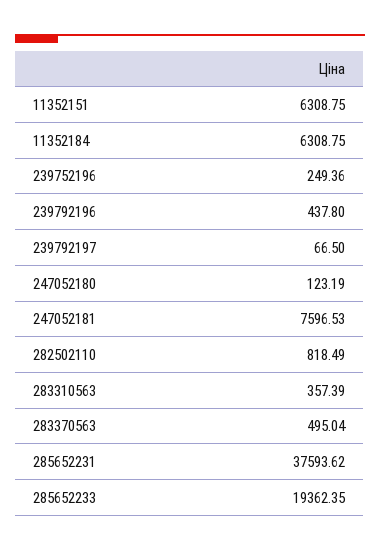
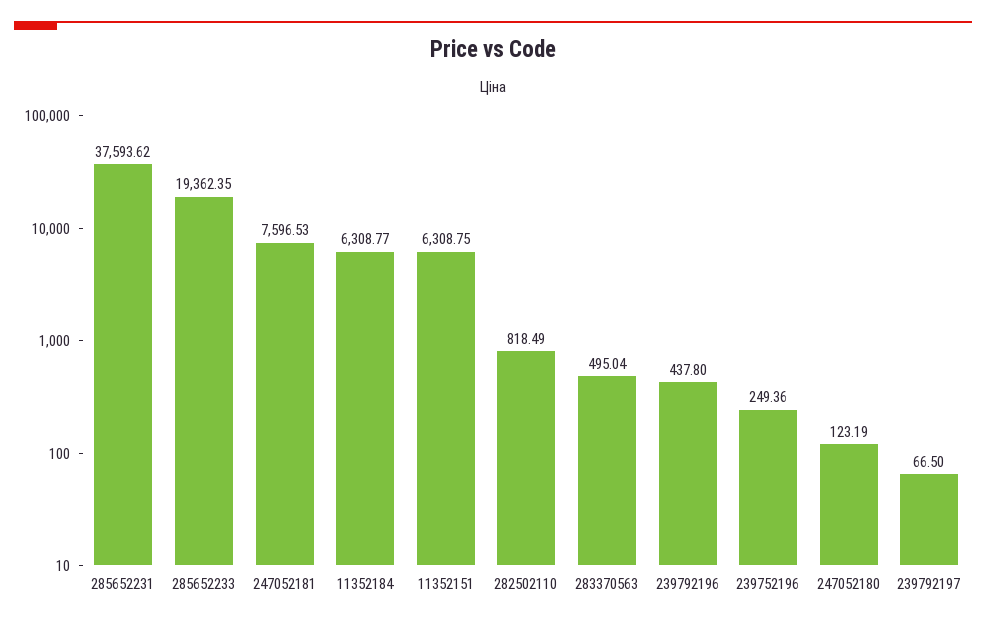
  {
    "11352151": 6308.75,
-   "11352184": 6308.75,
+   "11352184": 6308.77,
    "239752196": 249.36,
    "239792196": 437.8,
    "239792197": 66.5,
    "247052180": 123.19,
    "247052181": 7596.53,
    "282502110": 818.49,
-   "283310563": 357.39,
    "283370563": 495.04,
    "285652231": 37593.62,
    "285652233": 19362.35
  }

